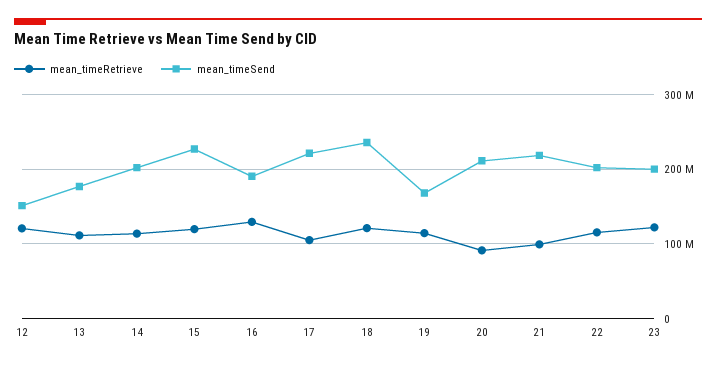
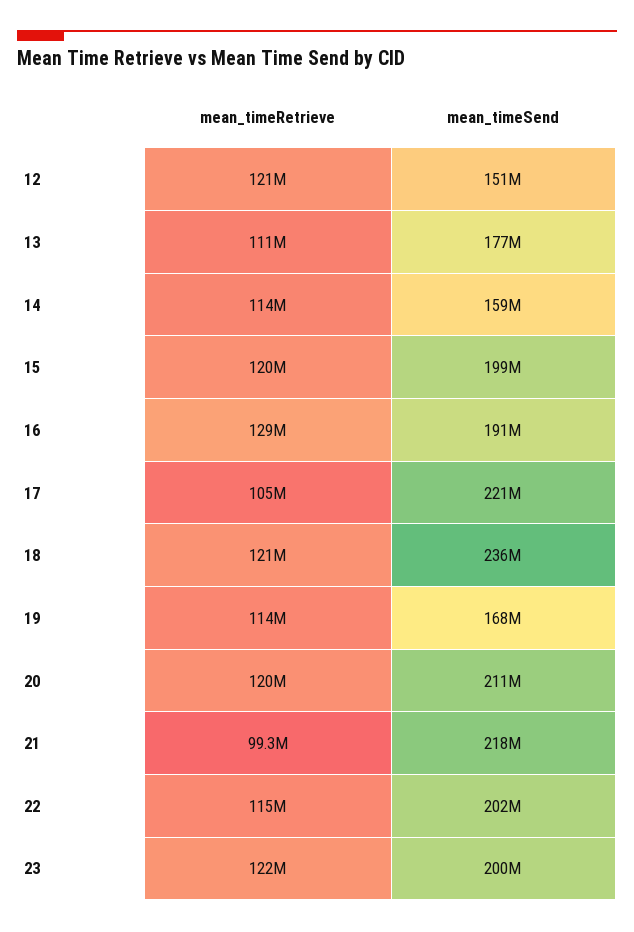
  {
    "mean_timeRetrieve": {
      "12": 121000000,
      "13": 111000000,
      "14": 114000000,
      "15": 120000000,
      "16": 129000000,
      "17": 105000000,
      "18": 121000000,
      "19": 114000000,
-     "20": 90000000,
+     "20": 120000000,
      "21": 99300000,
      "22": 115000000,
      "23": 122000000
    },
    "mean_timeSend": {
      "12": 151000000,
      "13": 177000000,
-     "14": 200000000,
+     "14": 159000000,
-     "15": 230000000,
+     "15": 199000000,
      "16": 191000000,
      "17": 221000000,
      "18": 236000000,
      "19": 168000000,
      "20": 211000000,
      "21": 218000000,
      "22": 202000000,
      "23": 200000000
    }
  }

